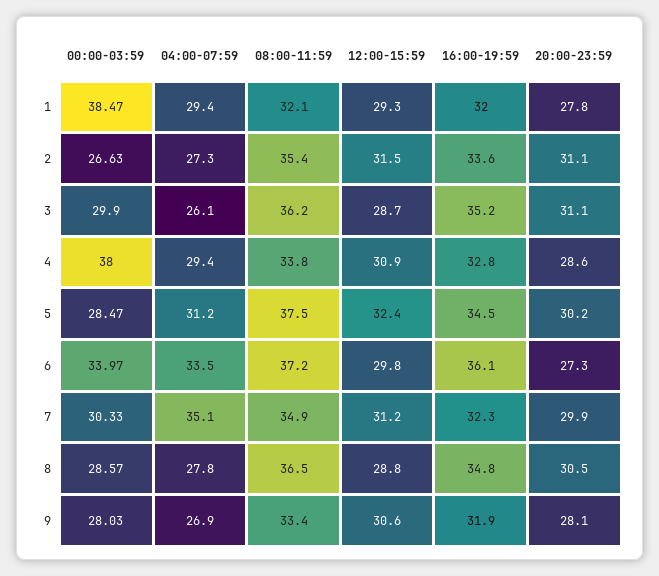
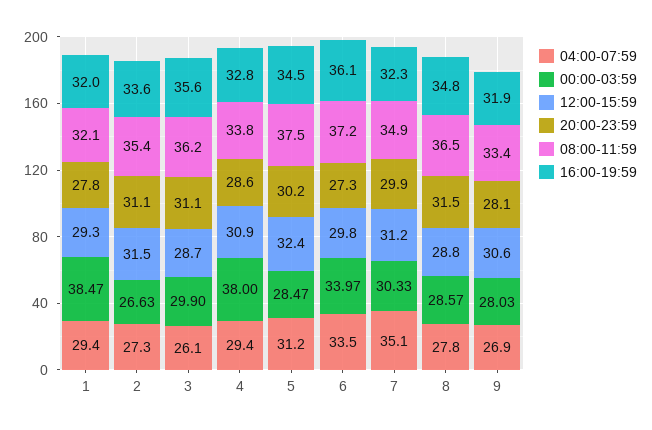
  {
    "00:00-03:59": {
      "1": 38.47,
      "2": 26.63,
      "3": 29.9,
      "4": 38,
      "5": 28.47,
      "6": 33.97,
      "7": 30.33,
      "8": 28.57,
      "9": 28.03
    },
    "04:00-07:59": {
      "1": 29.4,
      "2": 27.3,
      "3": 26.1,
      "4": 29.4,
      "5": 31.2,
      "6": 33.5,
      "7": 35.1,
      "8": 27.8,
      "9": 26.9
    },
    "08:00-11:59": {
      "1": 32.1,
      "2": 35.4,
      "3": 36.2,
      "4": 33.8,
      "5": 37.5,
      "6": 37.2,
      "7": 34.9,
      "8": 36.5,
      "9": 33.4
    },
    "12:00-15:59": {
      "1": 29.3,
      "2": 31.5,
      "3": 28.7,
      "4": 30.9,
      "5": 32.4,
      "6": 29.8,
      "7": 31.2,
      "8": 28.8,
      "9": 30.6
    },
    "16:00-19:59": {
      "1": 32,
      "2": 33.6,
-     "3": 35.2,
+     "3": 35.6,
      "4": 32.8,
      "5": 34.5,
      "6": 36.1,
      "7": 32.3,
      "8": 34.8,
      "9": 31.9
    },
    "20:00-23:59": {
      "1": 27.8,
      "2": 31.1,
      "3": 31.1,
      "4": 28.6,
      "5": 30.2,
      "6": 27.3,
      "7": 29.9,
-     "8": 30.5,
+     "8": 31.5,
      "9": 28.1
    }
  }

